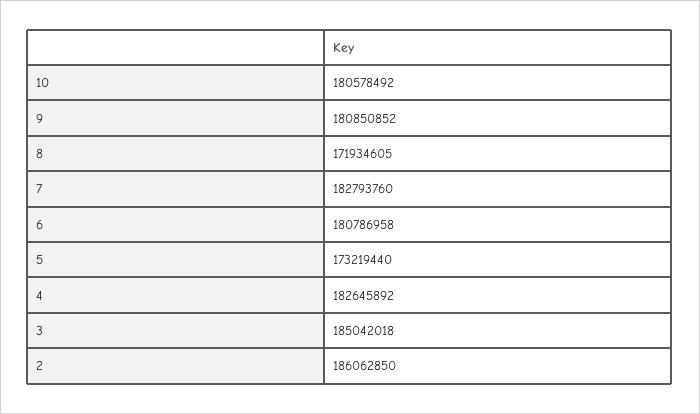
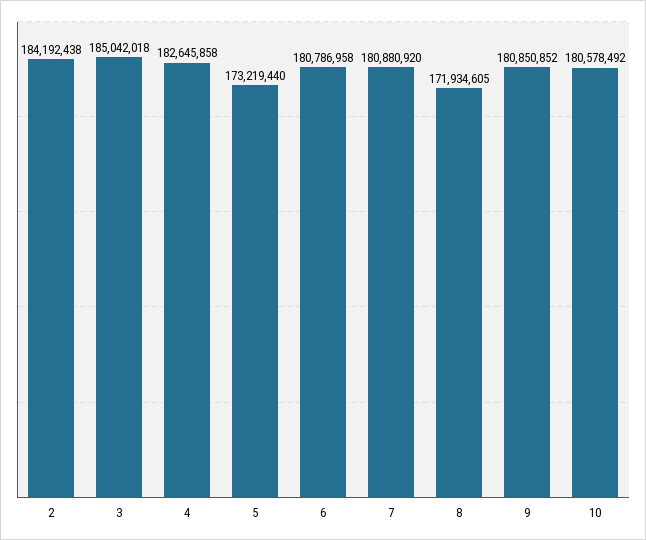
  {
    "10": 180578492,
    "9": 180850852,
    "8": 171934605,
-   "7": 182793760,
+   "7": 180880920,
    "6": 180786958,
    "5": 173219440,
-   "4": 182645892,
+   "4": 182645858,
    "3": 185042018,
-   "2": 186062850
+   "2": 184192438
  }

